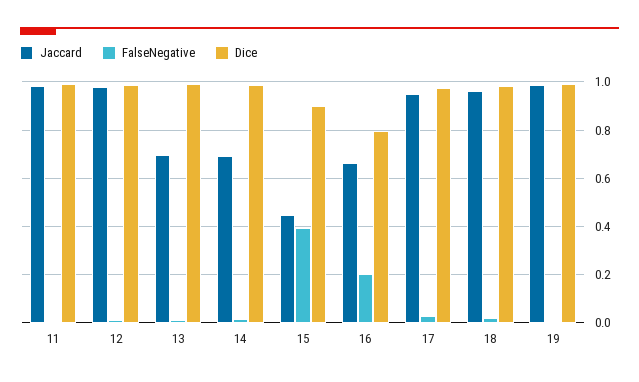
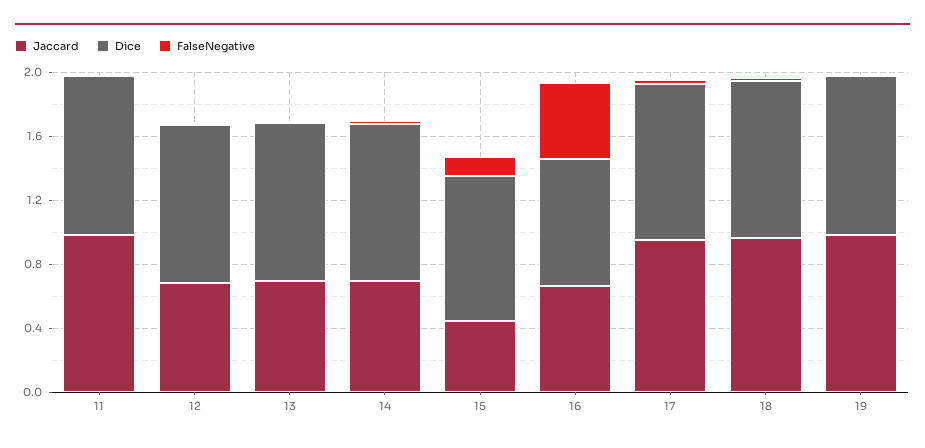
  {
    "Jaccard": {
      "11": 0.975,
-     "12": 0.975,
+     "12": 0.7,
      "13": 0.7,
      "14": 0.7,
      "15": 0.45,
      "16": 0.65,
      "17": 0.95,
      "18": 0.975,
      "19": 0.975
    },
    "FalseNegative": {
      "11": 0,
      "12": 0,
      "13": 0,
      "14": 0.025,
-     "15": 0.4,
+     "15": 0.1,
-     "16": 0.2,
+     "16": 0.5,
      "17": 0.025,
      "18": 0.025,
      "19": 0
    },
    "Dice": {
      "11": 1,
      "12": 1,
      "13": 1,
      "14": 0.975,
      "15": 0.9,
      "16": 0.8,
      "17": 0.975,
      "18": 0.975,
      "19": 1
    }
  }

